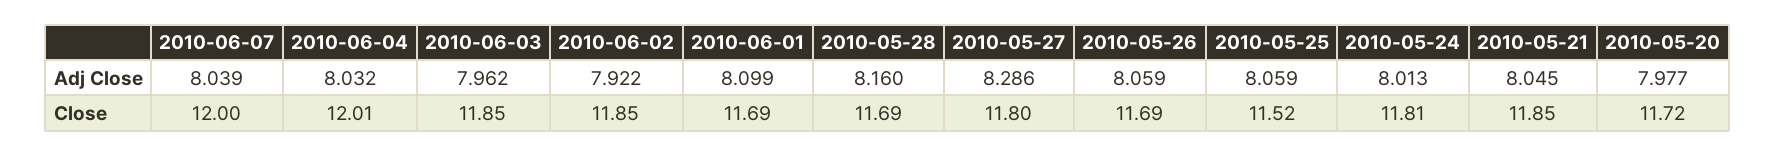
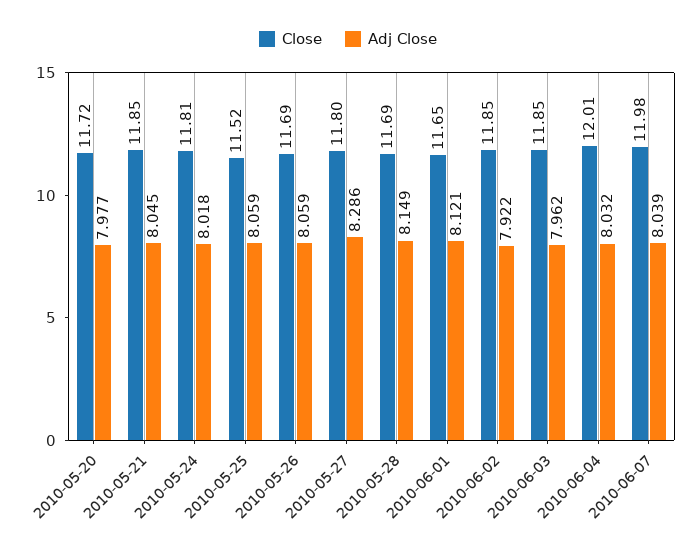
  {
    "Adj Close": {
      "2010-06-07": 8.039,
      "2010-06-04": 8.032,
      "2010-06-03": 7.962,
      "2010-06-02": 7.922,
-     "2010-06-01": 8.099,
+     "2010-06-01": 8.121,
-     "2010-05-28": 8.16,
+     "2010-05-28": 8.149,
      "2010-05-27": 8.286,
      "2010-05-26": 8.059,
      "2010-05-25": 8.059,
-     "2010-05-24": 8.013,
+     "2010-05-24": 8.018,
      "2010-05-21": 8.045,
      "2010-05-20": 7.977
    },
    "Close": {
-     "2010-06-07": 12,
+     "2010-06-07": 11.98,
      "2010-06-04": 12.01,
      "2010-06-03": 11.85,
      "2010-06-02": 11.85,
-     "2010-06-01": 11.69,
+     "2010-06-01": 11.65,
      "2010-05-28": 11.69,
      "2010-05-27": 11.8,
      "2010-05-26": 11.69,
      "2010-05-25": 11.52,
      "2010-05-24": 11.81,
      "2010-05-21": 11.85,
      "2010-05-20": 11.72
    }
  }

